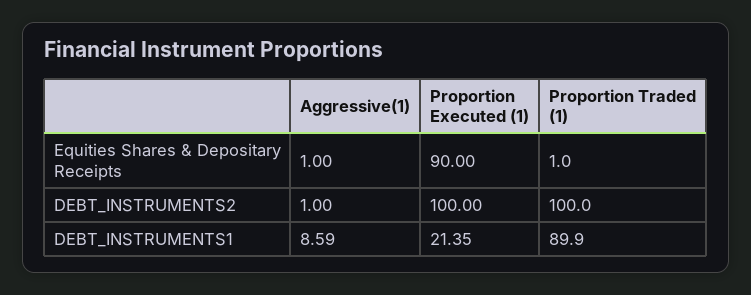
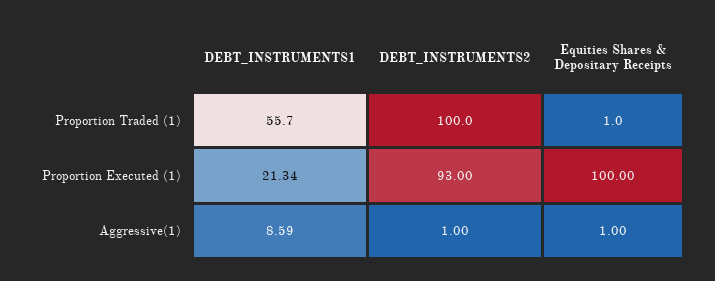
  {
    "Aggressive(1)": {
      "Equities Shares & Depositary Receipts": 1,
      "DEBT_INSTRUMENTS2": 1,
      "DEBT_INSTRUMENTS1": 8.59
    },
    "Proportion Executed (1)": {
-     "Equities Shares & Depositary Receipts": 90,
+     "Equities Shares & Depositary Receipts": 100,
-     "DEBT_INSTRUMENTS2": 100,
+     "DEBT_INSTRUMENTS2": 93,
-     "DEBT_INSTRUMENTS1": 21.35
+     "DEBT_INSTRUMENTS1": 21.34
    },
    "Proportion Traded (1)": {
      "Equities Shares & Depositary Receipts": 1,
      "DEBT_INSTRUMENTS2": 100,
-     "DEBT_INSTRUMENTS1": 89.9
+     "DEBT_INSTRUMENTS1": 55.7
    }
  }

